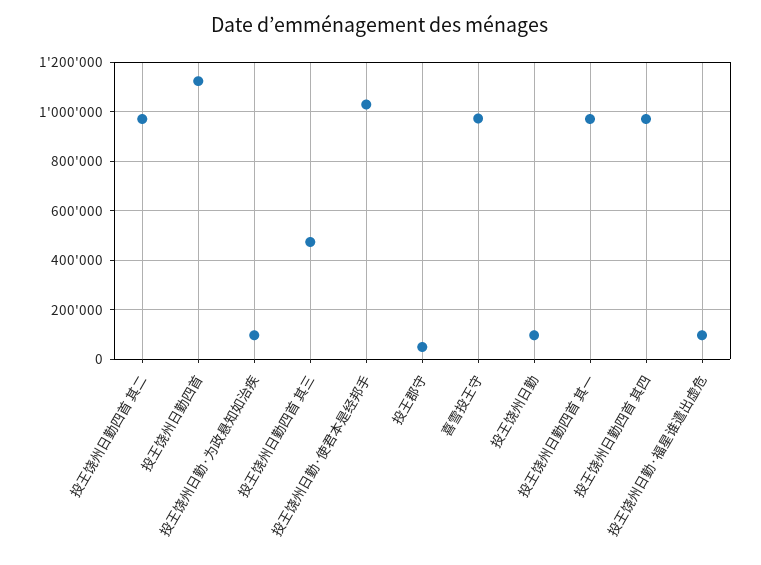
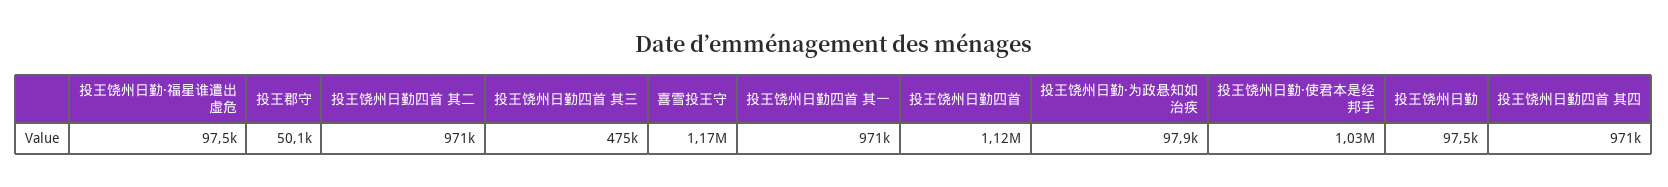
  {
    "投王饶州日勤四首 其二": 971000,
    "投王饶州日勤四首": 1120000,
    "投王饶州日勤·为政悬知如治疾": 97900,
    "投王饶州日勤四首 其三": 475000,
    "投王饶州日勤·使君本是经邦手": 1030000,
    "投王郡守": 50100,
-   "喜雪投王守": 975000,
+   "喜雪投王守": 1170000,
    "投王饶州日勤": 97500,
    "投王饶州日勤四首 其一": 971000,
    "投王饶州日勤四首 其四": 971000,
    "投王饶州日勤·福星谁遣出虚危": 97500
  }

